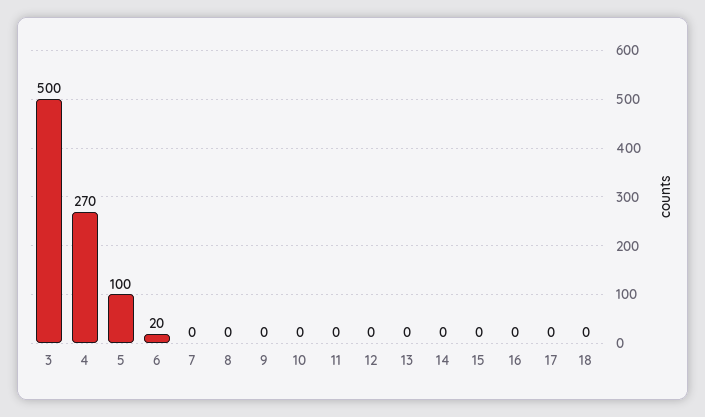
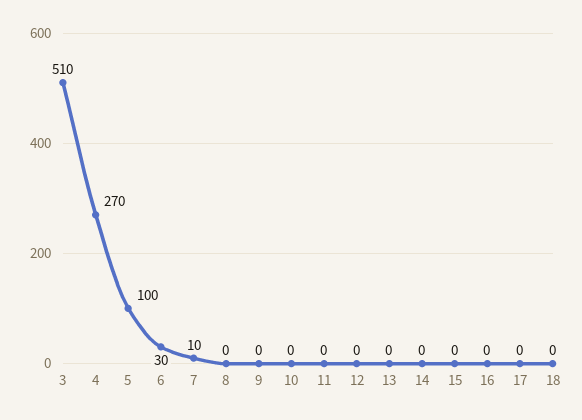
  {
-   "3": 500,
+   "3": 510,
    "4": 270,
    "5": 100,
-   "6": 20,
+   "6": 30,
-   "7": 0,
+   "7": 10,
    "8": 0,
    "9": 0,
    "10": 0,
    "11": 0,
    "12": 0,
    "13": 0,
    "14": 0,
    "15": 0,
    "16": 0,
    "17": 0,
    "18": 0
  }

